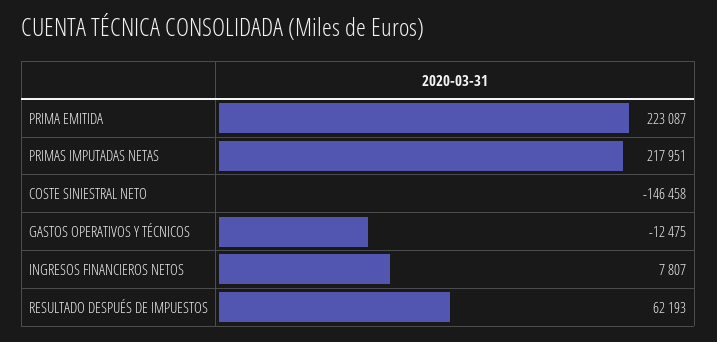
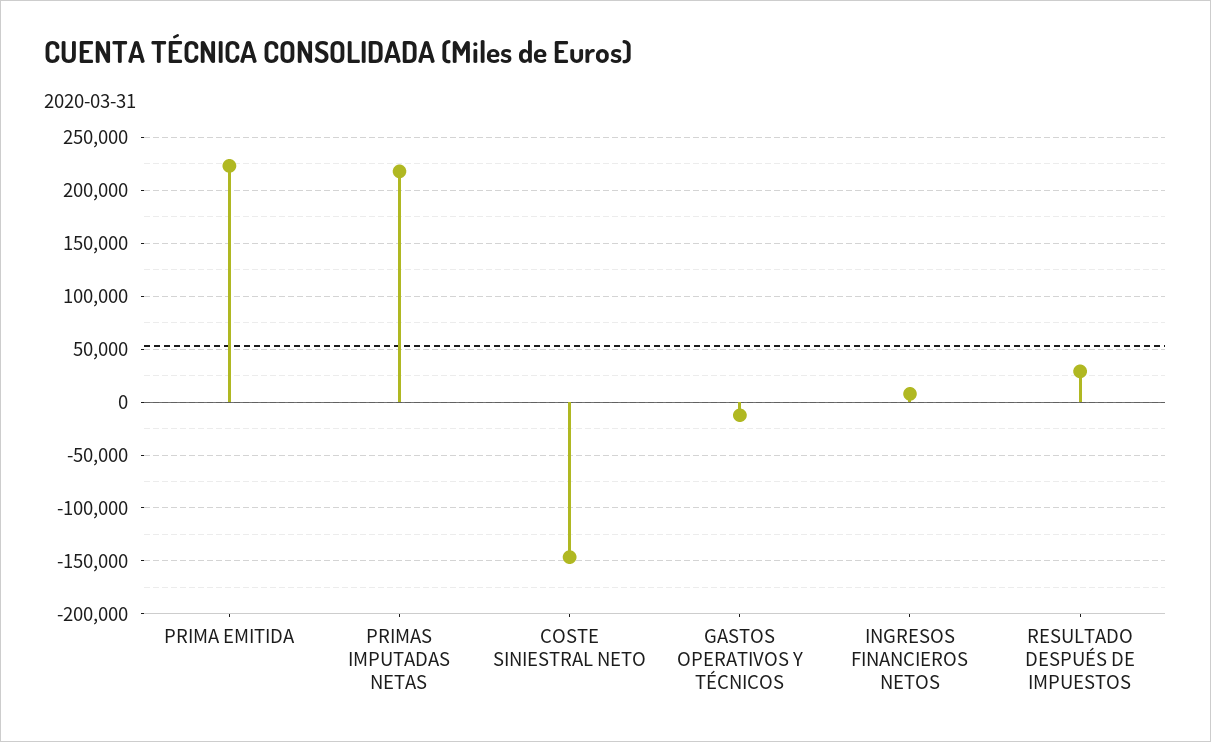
  {
    "PRIMA EMITIDA": 223087,
    "PRIMAS IMPUTADAS NETAS": 217951,
    "COSTE SINIESTRAL NETO": -146458,
    "GASTOS OPERATIVOS Y TÉCNICOS": -12475,
    "INGRESOS FINANCIEROS NETOS": 7807,
-   "RESULTADO DESPUÉS DE IMPUESTOS": 62193
+   "RESULTADO DESPUÉS DE IMPUESTOS": 30000
  }

